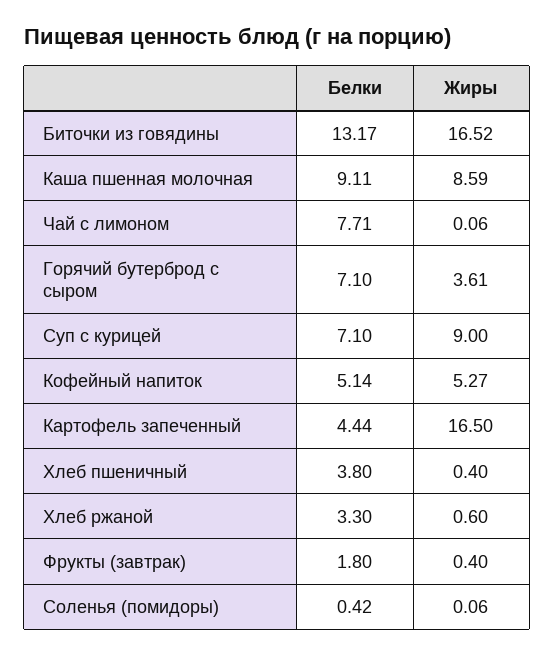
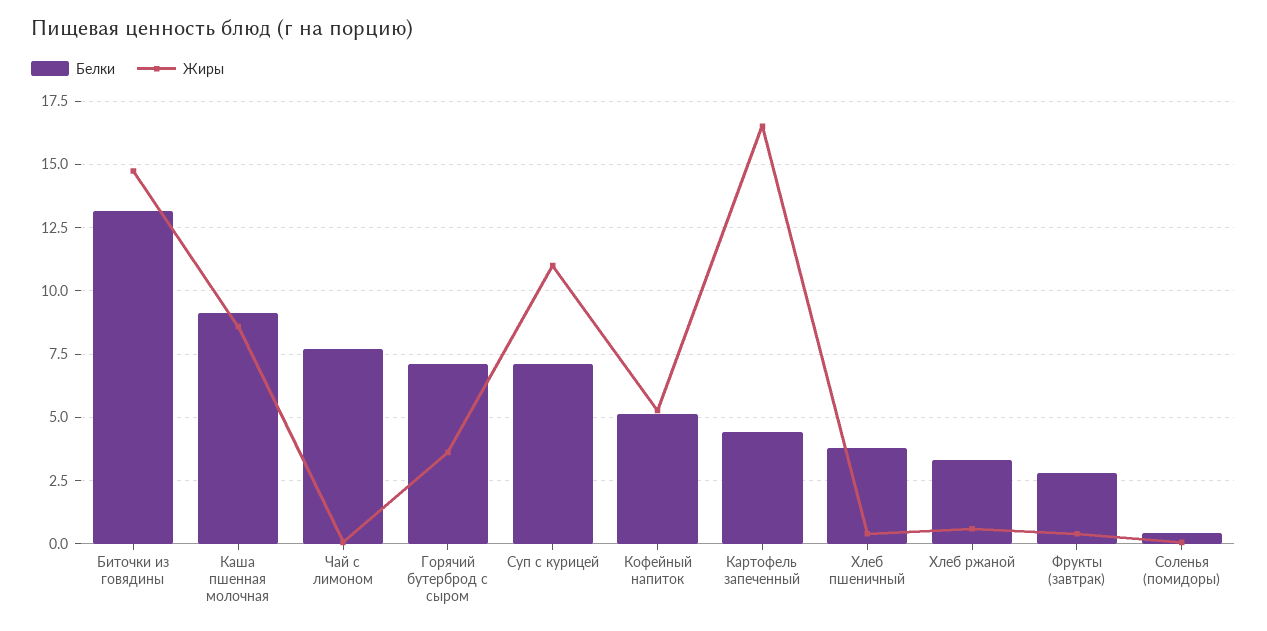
  {
    "Белки": {
      "Биточки из говядины": 13.17,
      "Каша пшенная молочная": 9.11,
      "Чай с лимоном": 7.71,
      "Горячий бутерброд с сыром": 7.1,
      "Суп с курицей": 7.1,
      "Кофейный напиток": 5.14,
      "Картофель запеченный": 4.44,
      "Хлеб пшеничный": 3.8,
      "Хлеб ржаной": 3.3,
-     "Фрукты (завтрак)": 1.8,
+     "Фрукты (завтрак)": 2.75,
      "Соленья (помидоры)": 0.42
    },
    "Жиры": {
-     "Биточки из говядины": 16.52,
+     "Биточки из говядины": 14.75,
      "Каша пшенная молочная": 8.59,
      "Чай с лимоном": 0.06,
      "Горячий бутерброд с сыром": 3.61,
-     "Суп с курицей": 9,
+     "Суп с курицей": 11,
      "Кофейный напиток": 5.27,
      "Картофель запеченный": 16.5,
      "Хлеб пшеничный": 0.4,
      "Хлеб ржаной": 0.6,
      "Фрукты (завтрак)": 0.4,
      "Соленья (помидоры)": 0.06
    }
  }

